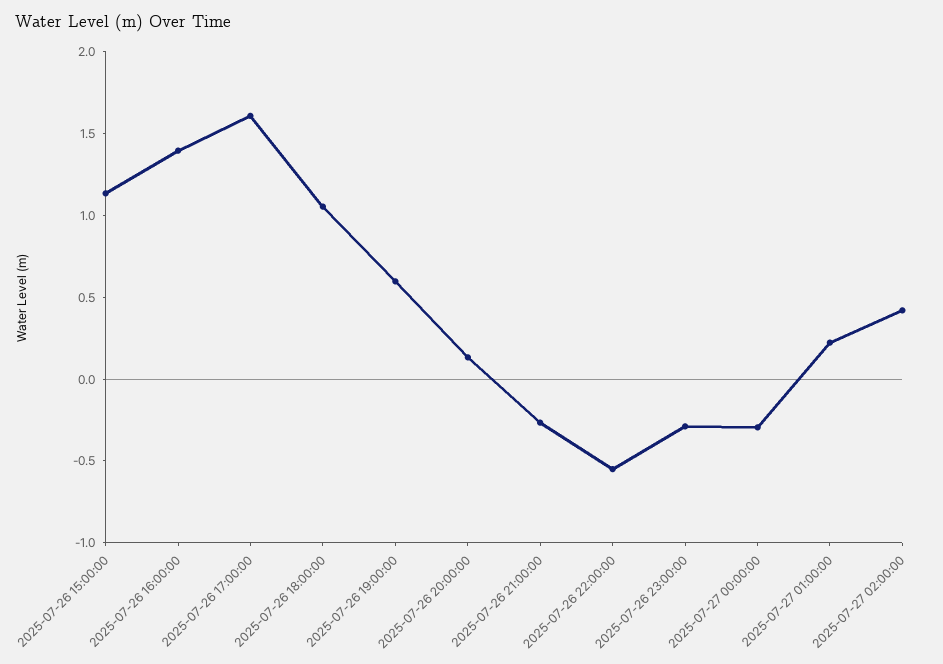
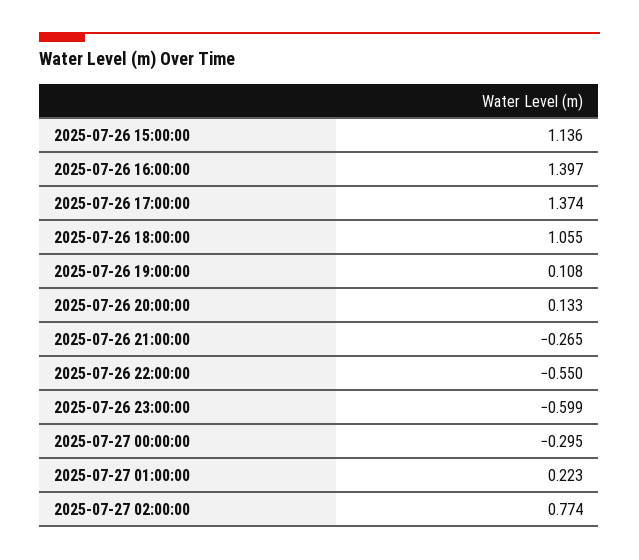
  {
    "2025-07-26 15:00:00": 1.136,
    "2025-07-26 16:00:00": 1.397,
-   "2025-07-26 17:00:00": 1.6,
+   "2025-07-26 17:00:00": 1.374,
    "2025-07-26 18:00:00": 1.055,
-   "2025-07-26 19:00:00": 0.6,
+   "2025-07-26 19:00:00": 0.108,
    "2025-07-26 20:00:00": 0.133,
    "2025-07-26 21:00:00": -0.265,
    "2025-07-26 22:00:00": -0.55,
-   "2025-07-26 23:00:00": -0.3,
+   "2025-07-26 23:00:00": -0.599,
    "2025-07-27 00:00:00": -0.295,
    "2025-07-27 01:00:00": 0.223,
-   "2025-07-27 02:00:00": 0.4
+   "2025-07-27 02:00:00": 0.774
  }

